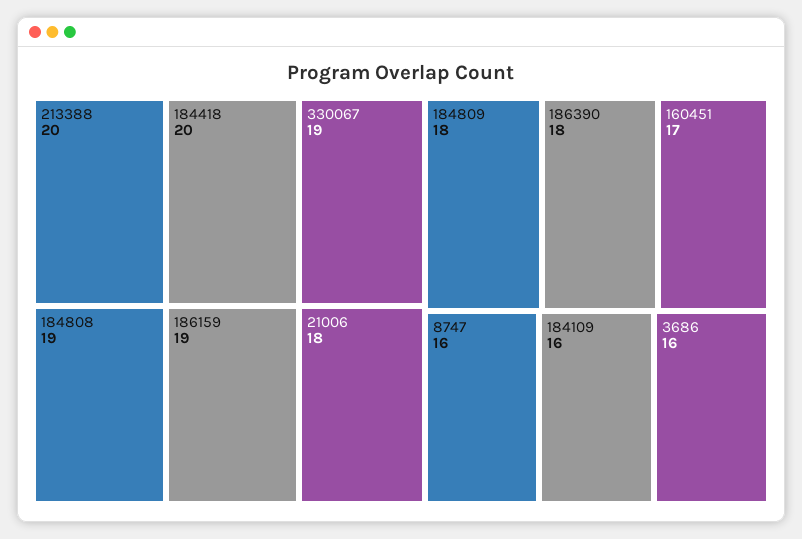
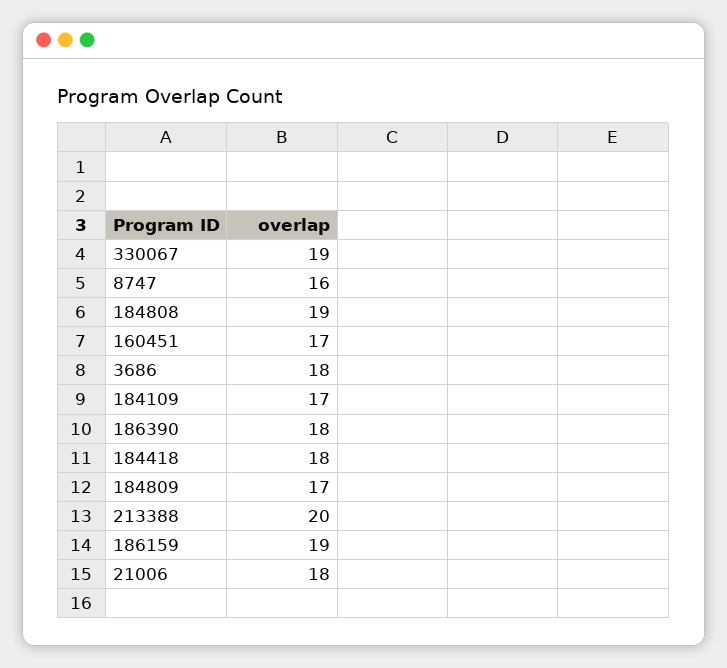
  {
    "213388": 20,
-   "184418": 20,
+   "184418": 18,
    "330067": 19,
    "184808": 19,
    "186159": 19,
    "21006": 18,
-   "184809": 18,
+   "184809": 17,
    "186390": 18,
    "160451": 17,
    "8747": 16,
-   "184109": 16,
+   "184109": 17,
-   "3686": 16
+   "3686": 18
  }

